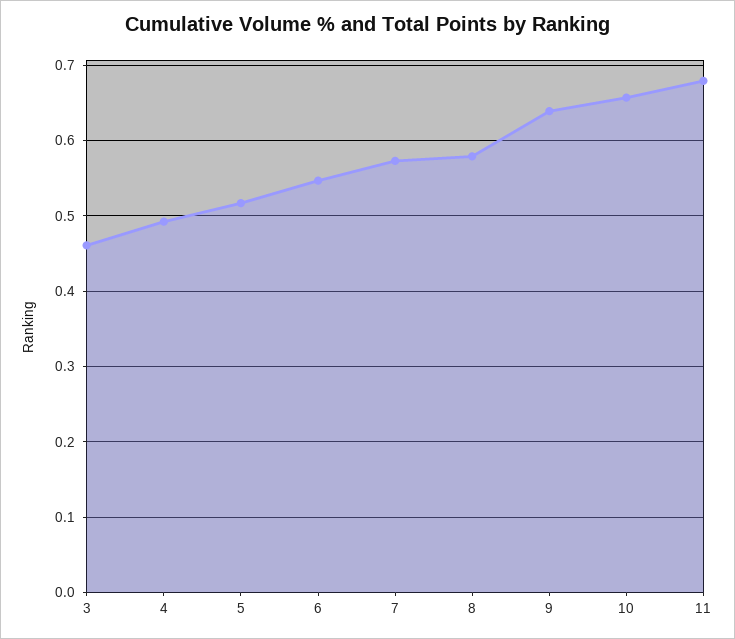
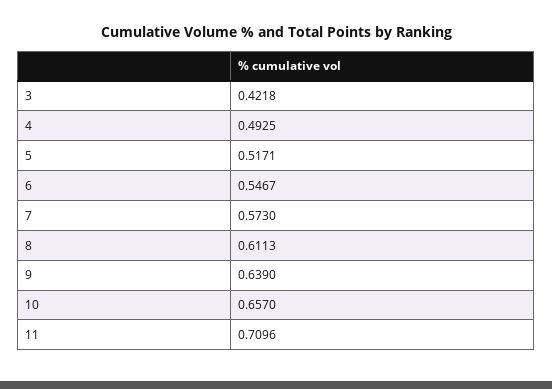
  {
-   "3": 0.46,
+   "3": 0.4218,
    "4": 0.4925,
    "5": 0.5171,
    "6": 0.5467,
    "7": 0.573,
-   "8": 0.58,
+   "8": 0.6113,
    "9": 0.639,
    "10": 0.657,
-   "11": 0.68
+   "11": 0.7096
  }

